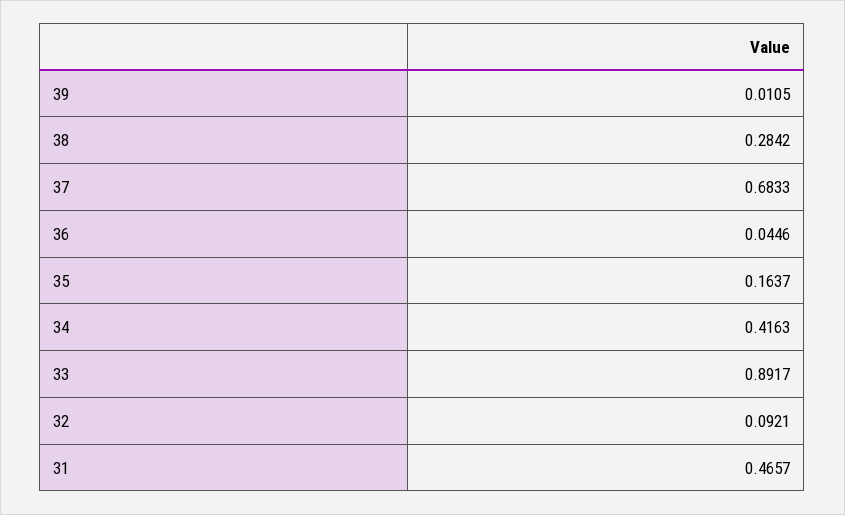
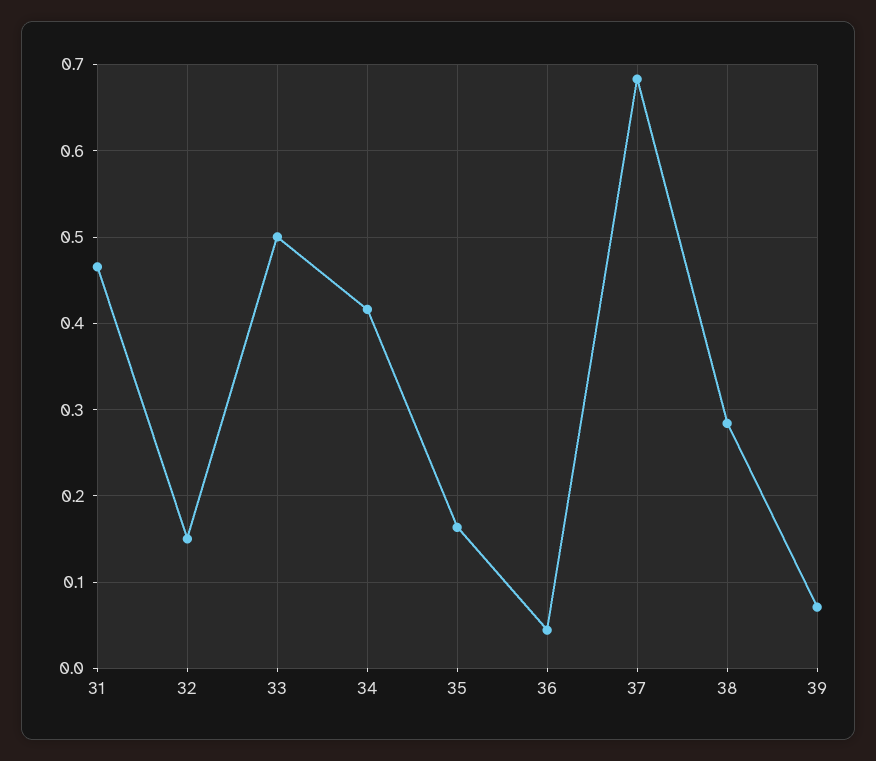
  {
-   "39": 0.0105,
+   "39": 0.07,
    "38": 0.2842,
    "37": 0.6833,
    "36": 0.0446,
    "35": 0.1637,
    "34": 0.4163,
-   "33": 0.8917,
+   "33": 0.5,
-   "32": 0.0921,
+   "32": 0.15,
    "31": 0.4657
  }

